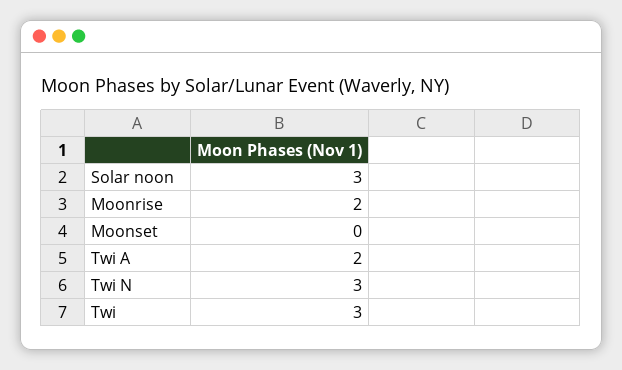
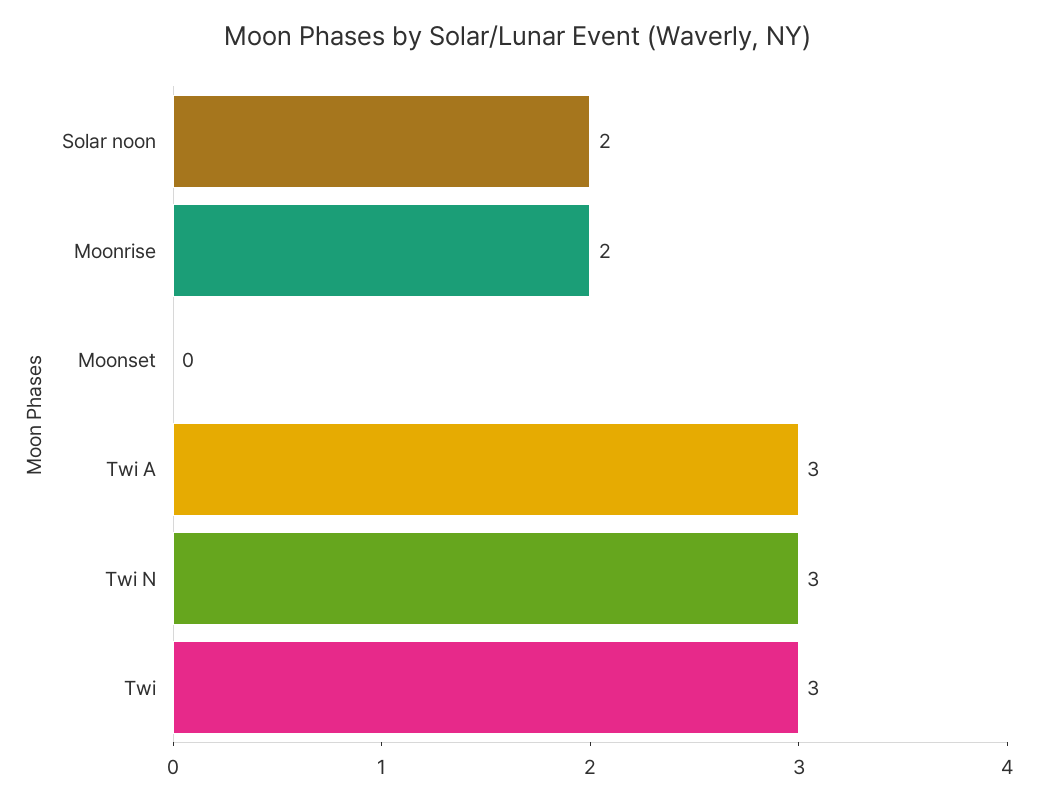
  {
-   "Solar noon": 3,
+   "Solar noon": 2,
    "Moonrise": 2,
    "Moonset": 0,
-   "Twi A": 2,
+   "Twi A": 3,
    "Twi N": 3,
    "Twi": 3
  }

